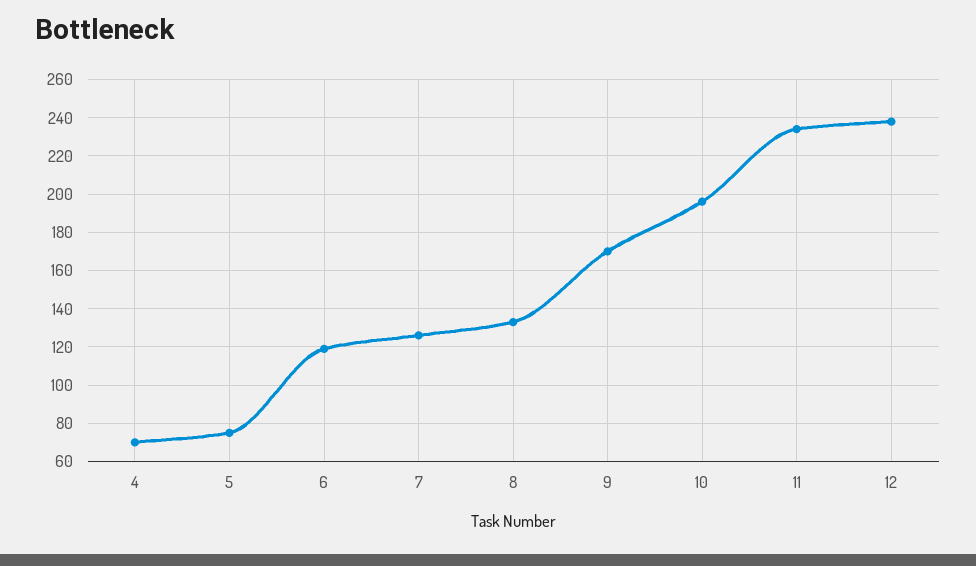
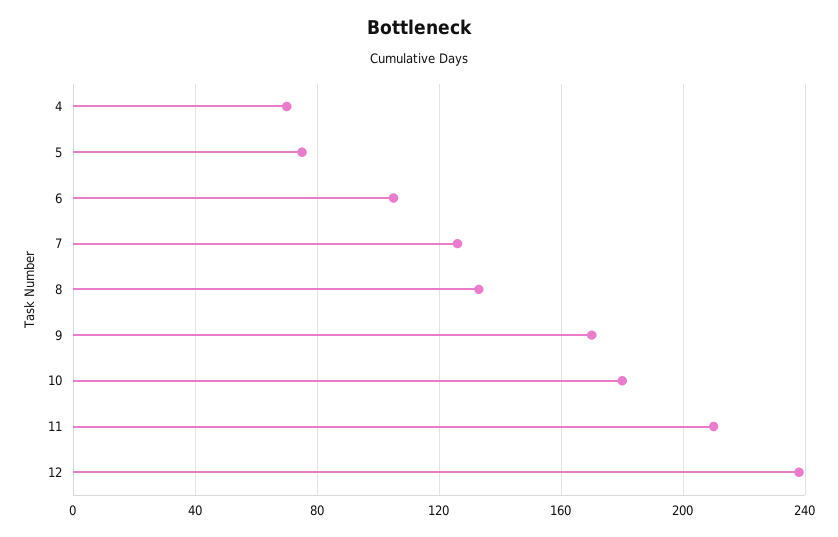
  {
    "4": 70,
    "5": 75,
-   "6": 120,
+   "6": 105,
    "7": 125,
    "8": 135,
    "9": 170,
-   "10": 195,
+   "10": 180,
-   "11": 235,
+   "11": 210,
    "12": 240
  }

